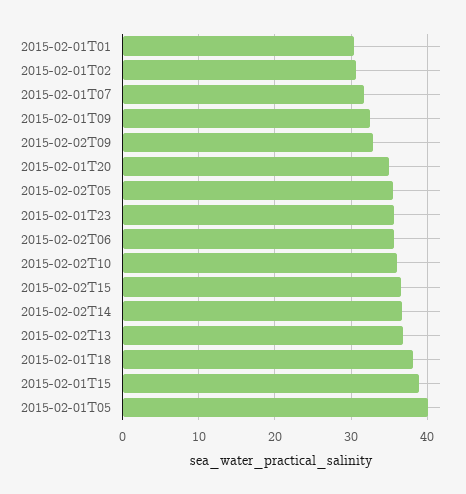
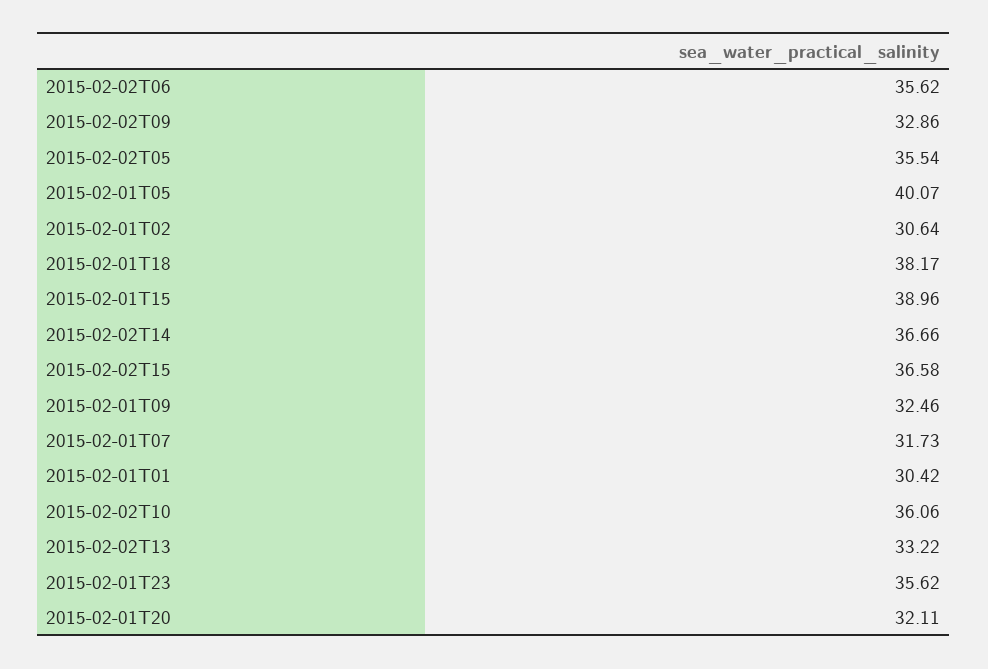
  {
    "2015-02-01T01": 30.42,
    "2015-02-01T02": 30.64,
    "2015-02-01T07": 31.73,
    "2015-02-01T09": 32.46,
    "2015-02-02T09": 32.86,
-   "2015-02-01T20": 35,
+   "2015-02-01T20": 32.11,
    "2015-02-02T05": 35.54,
    "2015-02-01T23": 35.62,
    "2015-02-02T06": 35.62,
    "2015-02-02T10": 36.06,
    "2015-02-02T15": 36.58,
    "2015-02-02T14": 36.66,
-   "2015-02-02T13": 37,
+   "2015-02-02T13": 33.22,
    "2015-02-01T18": 38.17,
    "2015-02-01T15": 38.96,
    "2015-02-01T05": 40.07
  }

